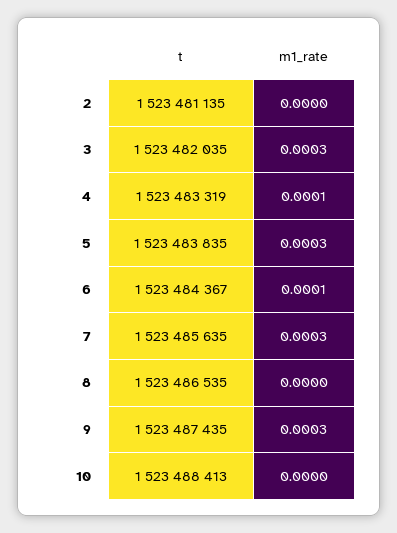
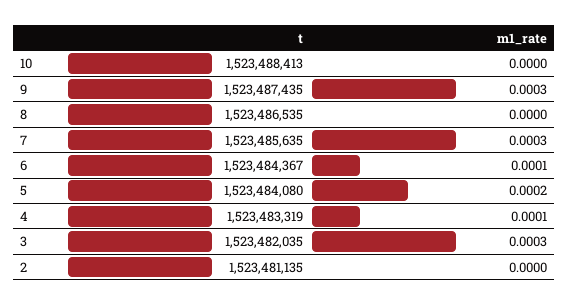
  {
    "t": {
      "2": 1523481135,
      "3": 1523482035,
      "4": 1523483319,
-     "5": 1523483835,
+     "5": 1523484080,
      "6": 1523484367,
      "7": 1523485635,
      "8": 1523486535,
      "9": 1523487435,
      "10": 1523488413
    },
    "m1_rate": {
      "2": 0,
      "3": 0.0003,
      "4": 0.0001,
-     "5": 0.0003,
+     "5": 0.0002,
      "6": 0.0001,
      "7": 0.0003,
      "8": 0,
      "9": 0.0003,
      "10": 0
    }
  }

